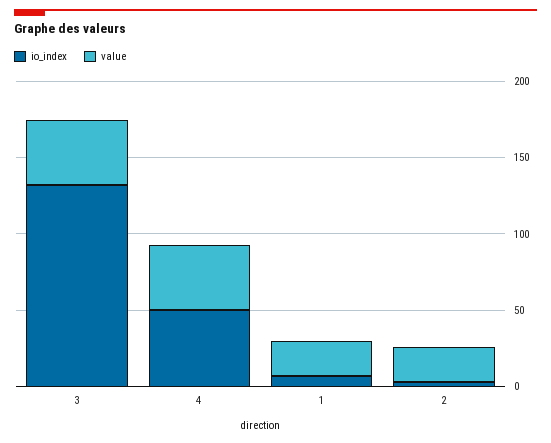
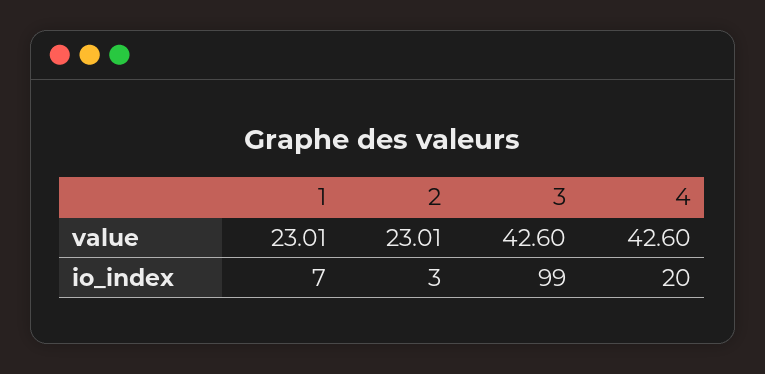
  {
    "io_index": {
-     "3": 130,
+     "3": 99,
-     "4": 50,
+     "4": 20,
      "1": 7,
      "2": 3
    },
    "value": {
      "3": 42.6,
      "4": 42.6,
      "1": 23.01,
      "2": 23.01
    }
  }

